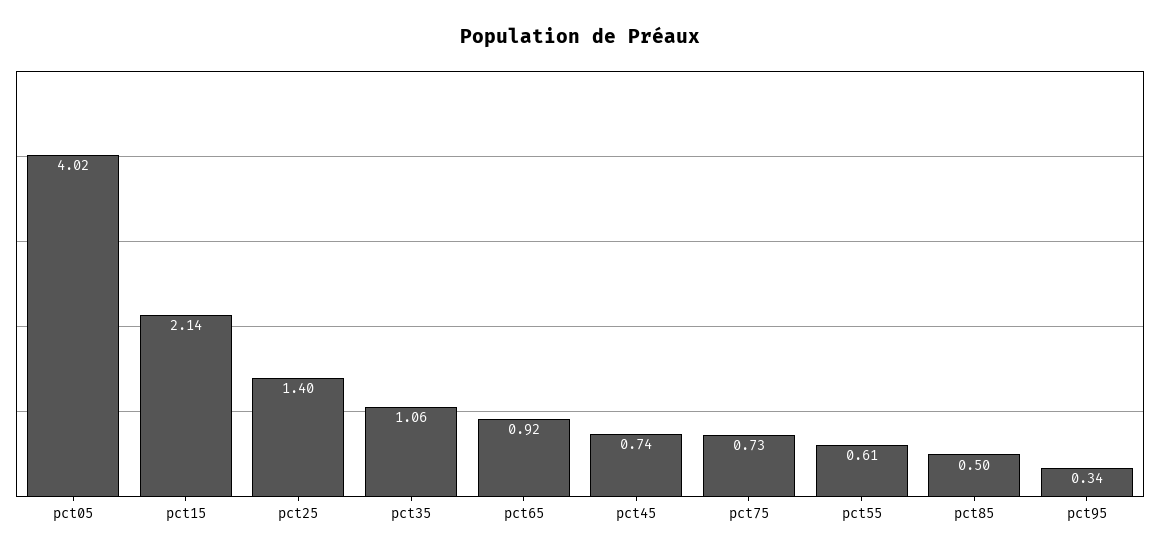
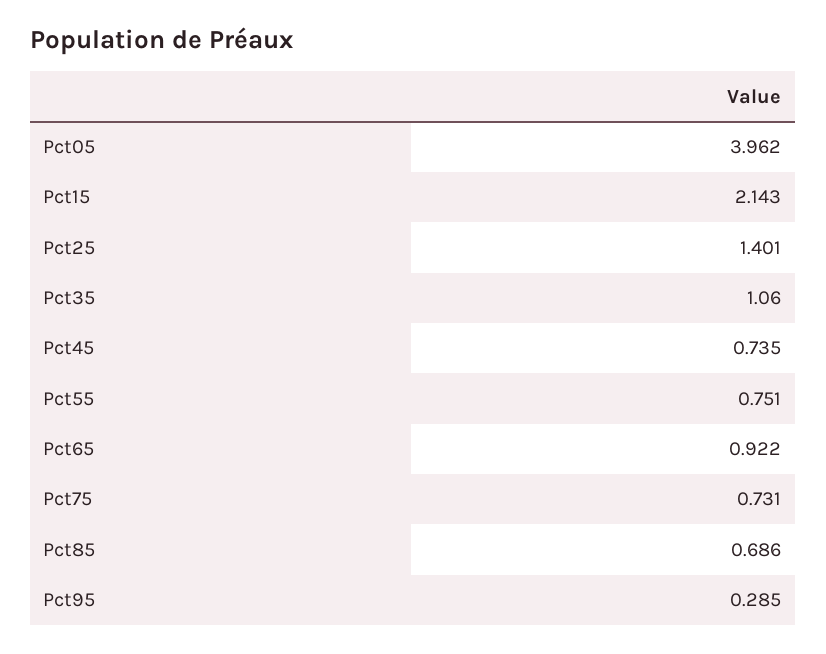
  {
-   "pct05": 4.02,
+   "pct05": 3.962,
    "pct15": 2.143,
    "pct25": 1.401,
    "pct35": 1.06,
    "pct65": 0.922,
    "pct45": 0.735,
    "pct75": 0.731,
-   "pct55": 0.61,
+   "pct55": 0.751,
-   "pct85": 0.5,
+   "pct85": 0.686,
-   "pct95": 0.34
+   "pct95": 0.285
  }

